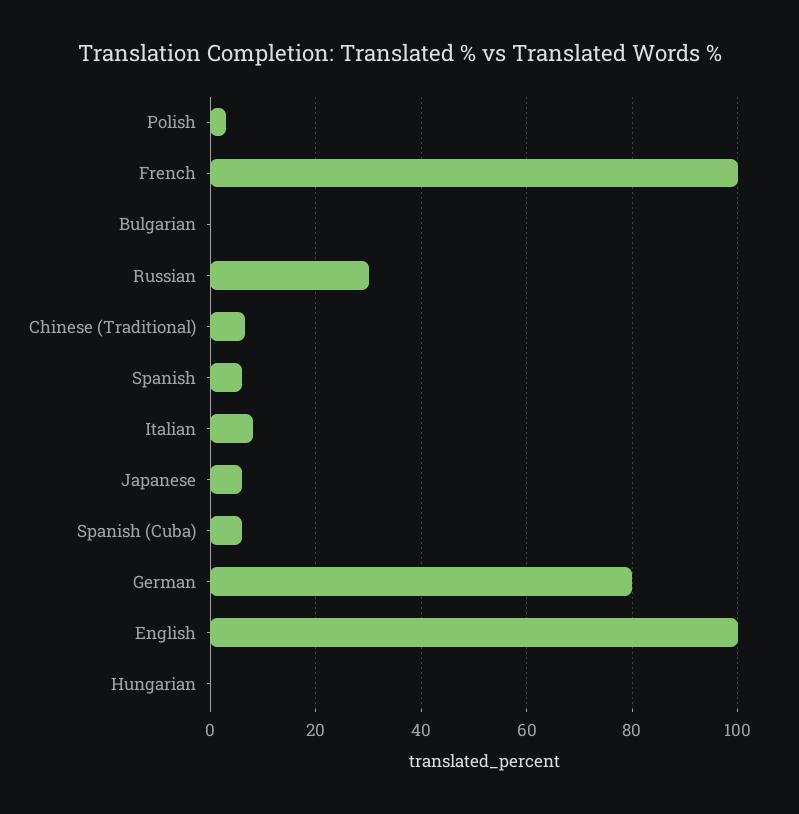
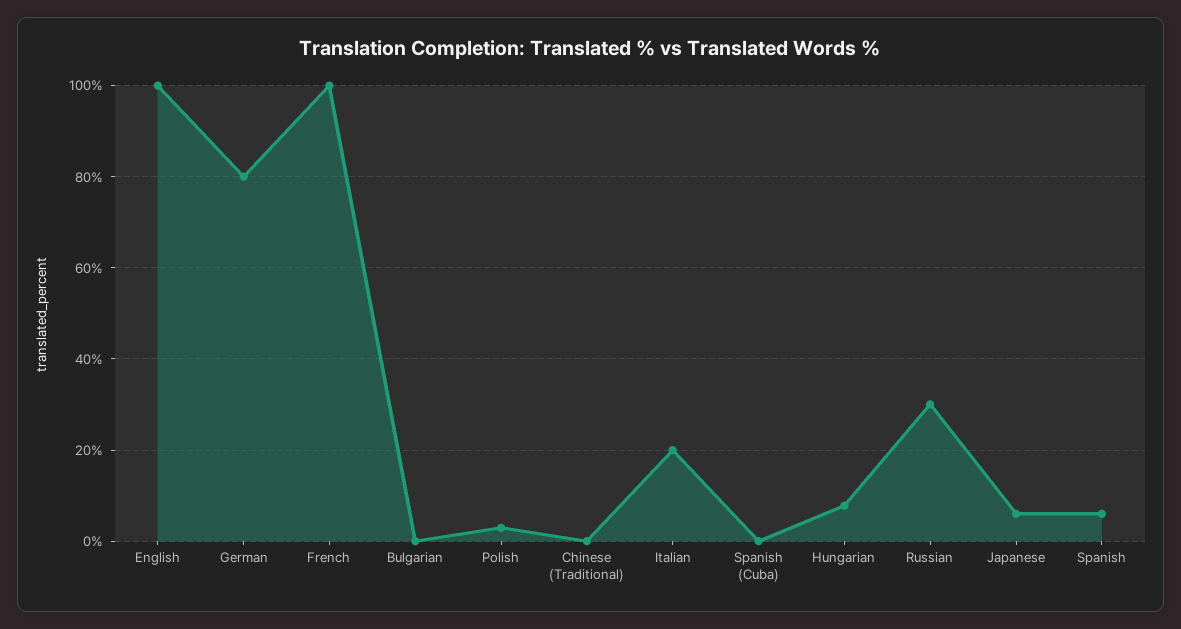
  {
    "Polish": 2,
    "French": 100,
    "Bulgarian": 0,
    "Russian": 30,
-   "Chinese (Traditional)": 6,
+   "Chinese (Traditional)": 0,
    "Spanish": 6,
-   "Italian": 8,
+   "Italian": 20,
    "Japanese": 6,
-   "Spanish (Cuba)": 6,
+   "Spanish (Cuba)": 0,
    "German": 80,
    "English": 100,
-   "Hungarian": 0
+   "Hungarian": 8
  }

